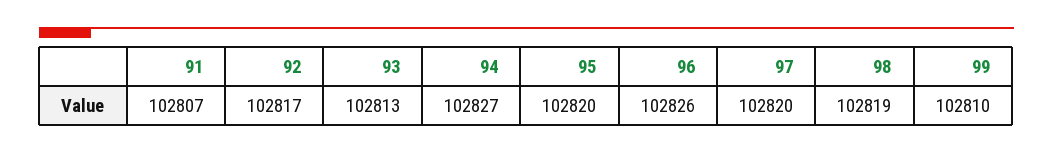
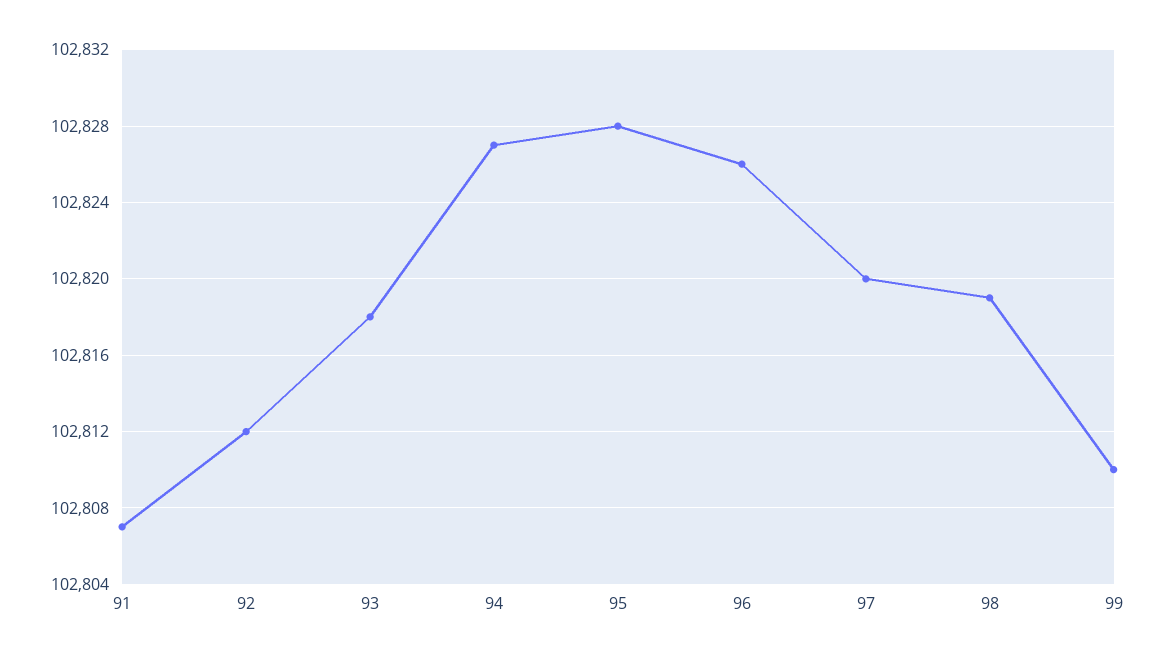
  {
    "91": 102807,
-   "92": 102817,
+   "92": 102812,
-   "93": 102813,
+   "93": 102818,
    "94": 102827,
-   "95": 102820,
+   "95": 102828,
    "96": 102826,
    "97": 102820,
    "98": 102819,
    "99": 102810
  }

